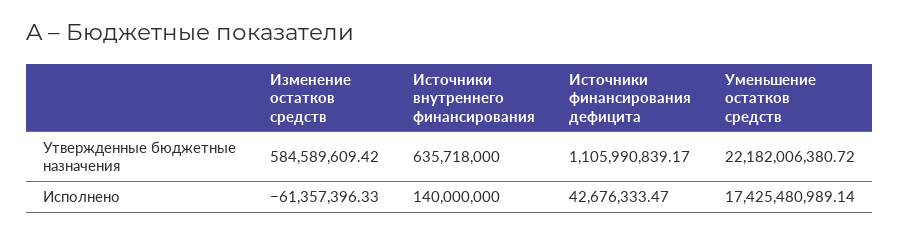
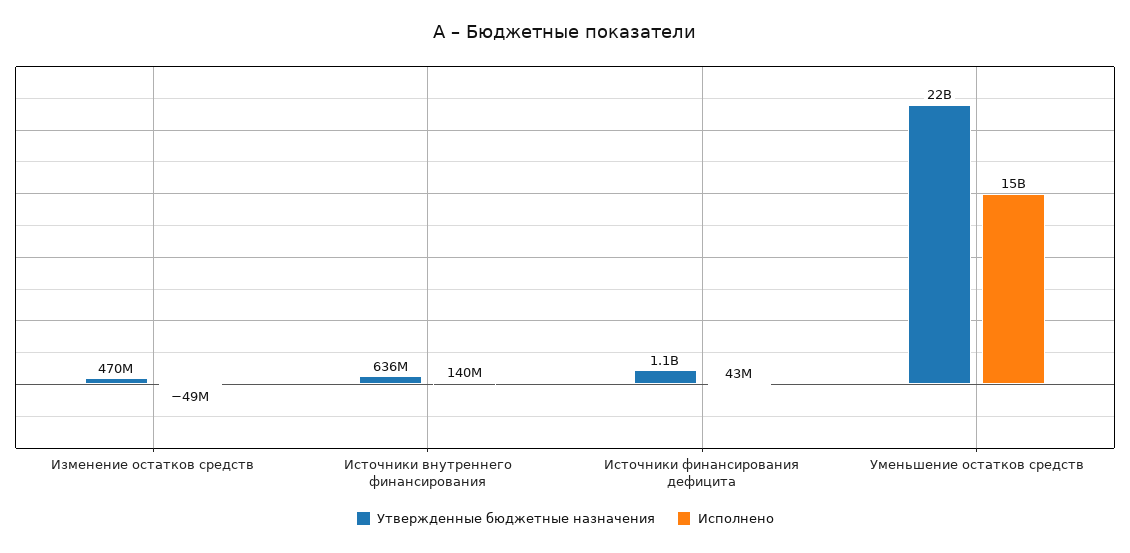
  {
    "Утвержденные бюджетные назначения": {
-     "Изменение остатков средств": 584589609.42,
+     "Изменение остатков средств": 470000000,
      "Источники внутреннего финансирования": 635718000,
      "Источники финансирования дефицита": 1105990839.17,
      "Уменьшение остатков средств": 22182006380.72
    },
    "Исполнено": {
-     "Изменение остатков средств": -61357396.33,
+     "Изменение остатков средств": -49000000,
      "Источники внутреннего финансирования": 140000000,
      "Источники финансирования дефицита": 42676333.47,
-     "Уменьшение остатков средств": 17425480989.14
+     "Уменьшение остатков средств": 15000000000
    }
  }

